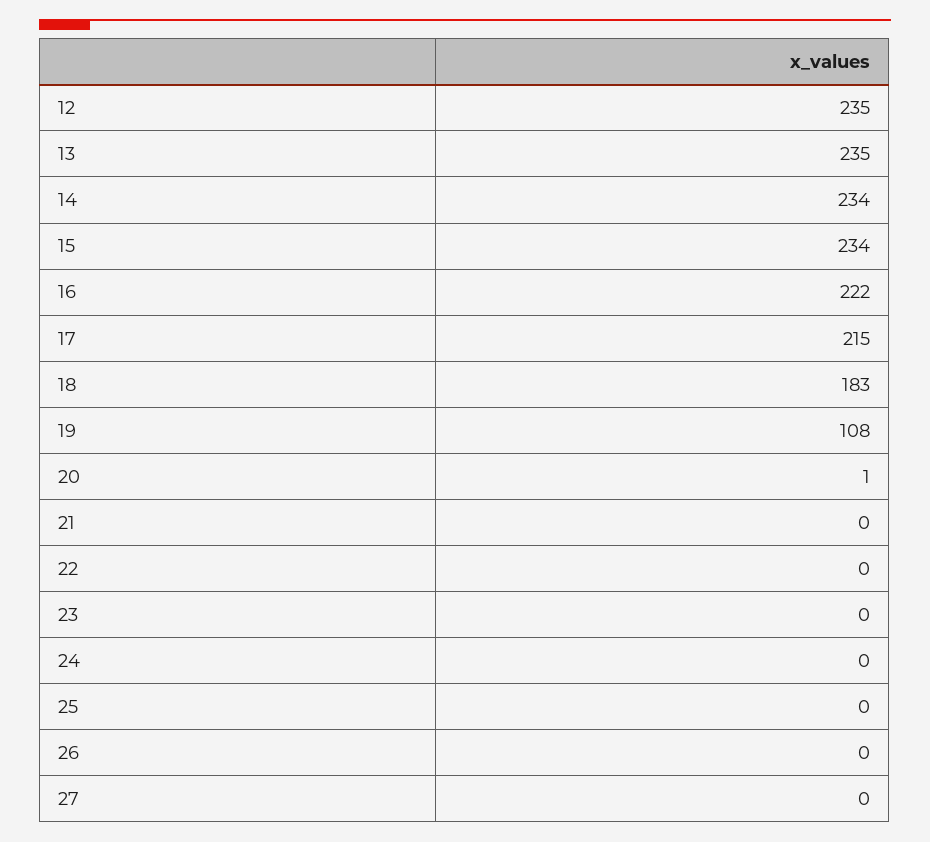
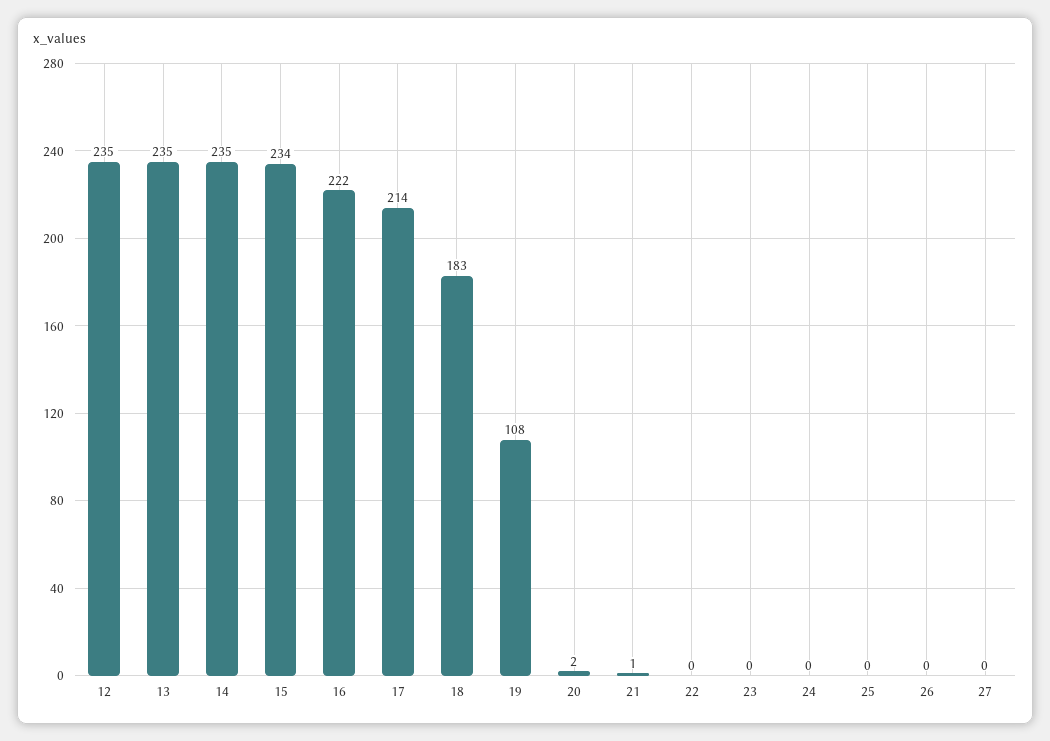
  {
    "12": 235,
    "13": 235,
-   "14": 234,
+   "14": 235,
    "15": 234,
    "16": 222,
-   "17": 215,
+   "17": 214,
    "18": 183,
    "19": 108,
-   "20": 1,
+   "20": 2,
-   "21": 0,
+   "21": 1,
    "22": 0,
    "23": 0,
    "24": 0,
    "25": 0,
    "26": 0,
    "27": 0
  }

